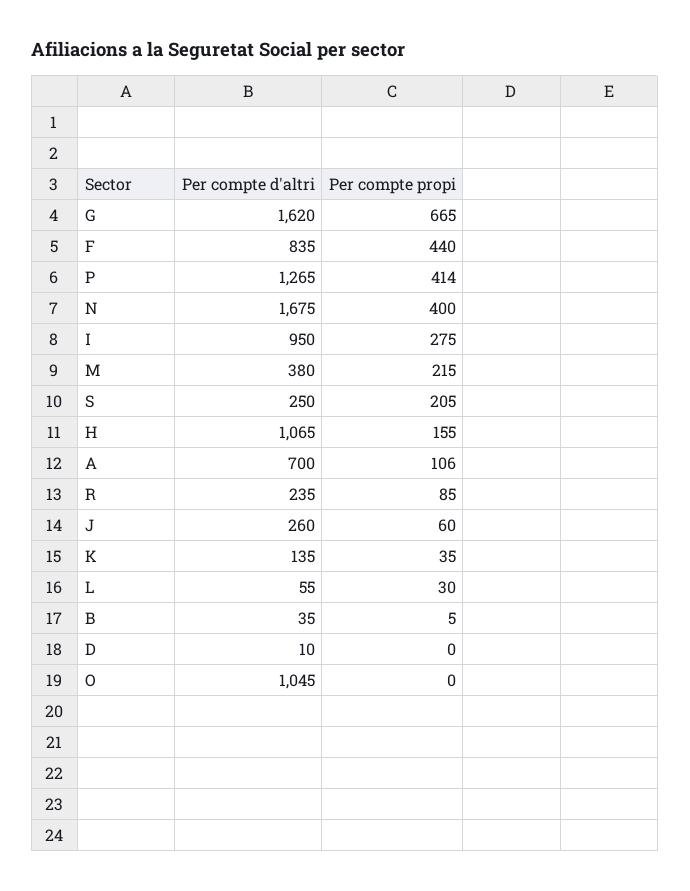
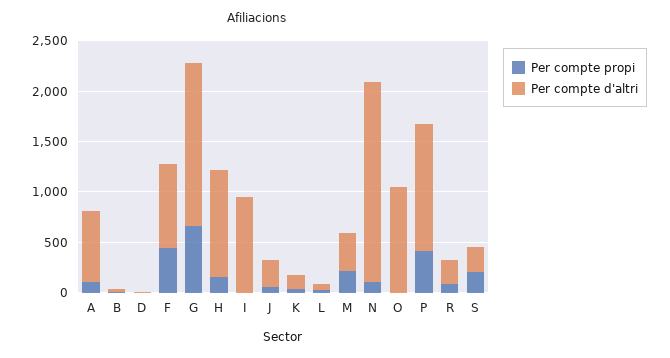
  {
    "Per compte d'altri": {
      "G": 1620,
      "F": 835,
      "P": 1265,
-     "N": 1675,
+     "N": 2000,
      "I": 950,
      "M": 380,
      "S": 250,
      "H": 1065,
      "A": 700,
      "R": 235,
      "J": 260,
      "K": 135,
      "L": 55,
      "B": 35,
      "D": 10,
      "O": 1045
    },
    "Per compte propi": {
      "G": 665,
      "F": 440,
      "P": 414,
-     "N": 400,
+     "N": 100,
-     "I": 275,
+     "I": 0,
      "M": 215,
      "S": 205,
      "H": 155,
      "A": 106,
      "R": 85,
      "J": 60,
      "K": 35,
      "L": 30,
      "B": 5,
      "D": 0,
      "O": 0
    }
  }

